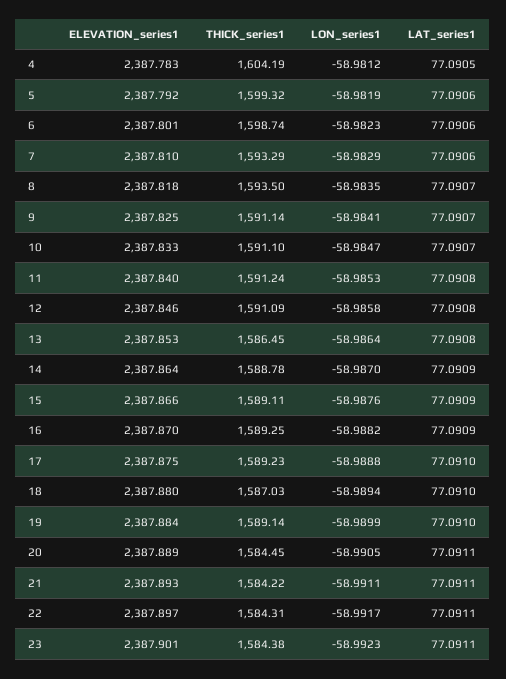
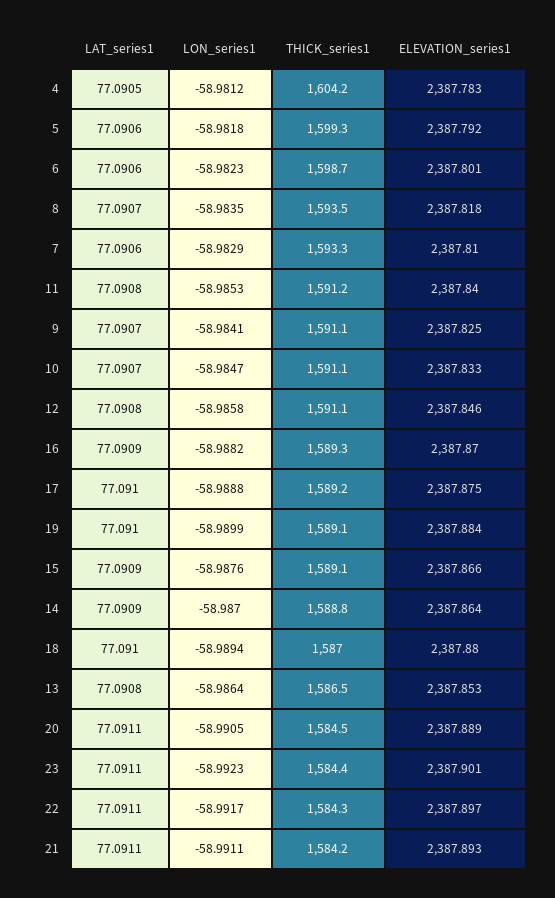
  {
    "ELEVATION_series1": {
      "4": 2387.783,
      "5": 2387.792,
      "6": 2387.801,
      "7": 2387.81,
      "8": 2387.818,
      "9": 2387.825,
      "10": 2387.833,
      "11": 2387.84,
      "12": 2387.846,
      "13": 2387.853,
      "14": 2387.864,
      "15": 2387.866,
      "16": 2387.87,
      "17": 2387.875,
      "18": 2387.88,
      "19": 2387.884,
      "20": 2387.889,
      "21": 2387.893,
      "22": 2387.897,
      "23": 2387.901
    },
    "THICK_series1": {
      "4": 1604.19,
      "5": 1599.32,
      "6": 1598.74,
      "7": 1593.29,
      "8": 1593.5,
      "9": 1591.14,
      "10": 1591.1,
      "11": 1591.24,
      "12": 1591.09,
      "13": 1586.45,
      "14": 1588.78,
      "15": 1589.11,
      "16": 1589.25,
      "17": 1589.23,
      "18": 1587.03,
      "19": 1589.14,
      "20": 1584.45,
      "21": 1584.22,
      "22": 1584.31,
      "23": 1584.38
    },
    "LON_series1": {
      "4": -58.9812,
-     "5": -58.9819,
+     "5": -58.9818,
      "6": -58.9823,
      "7": -58.9829,
      "8": -58.9835,
      "9": -58.9841,
      "10": -58.9847,
      "11": -58.9853,
      "12": -58.9858,
      "13": -58.9864,
      "14": -58.987,
      "15": -58.9876,
      "16": -58.9882,
      "17": -58.9888,
      "18": -58.9894,
      "19": -58.9899,
      "20": -58.9905,
      "21": -58.9911,
      "22": -58.9917,
      "23": -58.9923
    },
    "LAT_series1": {
      "4": 77.0905,
      "5": 77.0906,
      "6": 77.0906,
      "7": 77.0906,
      "8": 77.0907,
      "9": 77.0907,
      "10": 77.0907,
      "11": 77.0908,
      "12": 77.0908,
      "13": 77.0908,
      "14": 77.0909,
      "15": 77.0909,
      "16": 77.0909,
      "17": 77.091,
      "18": 77.091,
      "19": 77.091,
      "20": 77.0911,
      "21": 77.0911,
      "22": 77.0911,
      "23": 77.0911
    }
  }

